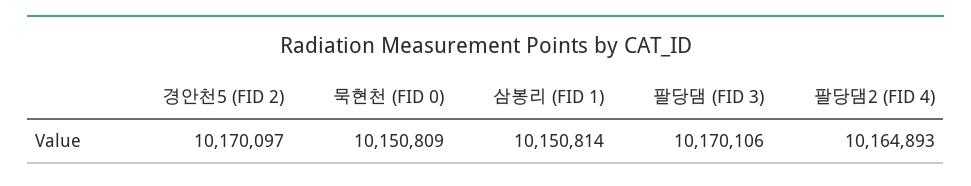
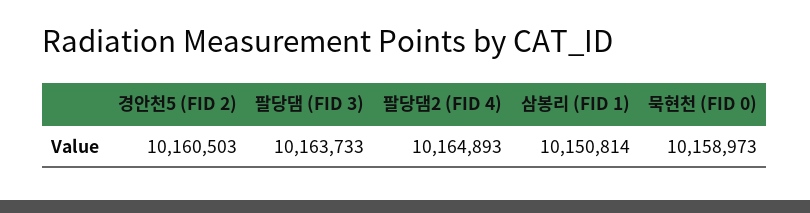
  {
-   "경안천5 (FID 2)": 10170097,
+   "경안천5 (FID 2)": 10160503,
-   "묵현천 (FID 0)": 10150809,
+   "묵현천 (FID 0)": 10158973,
    "삼봉리 (FID 1)": 10150814,
-   "팔당댐 (FID 3)": 10170106,
+   "팔당댐 (FID 3)": 10163733,
    "팔당댐2 (FID 4)": 10164893
  }

